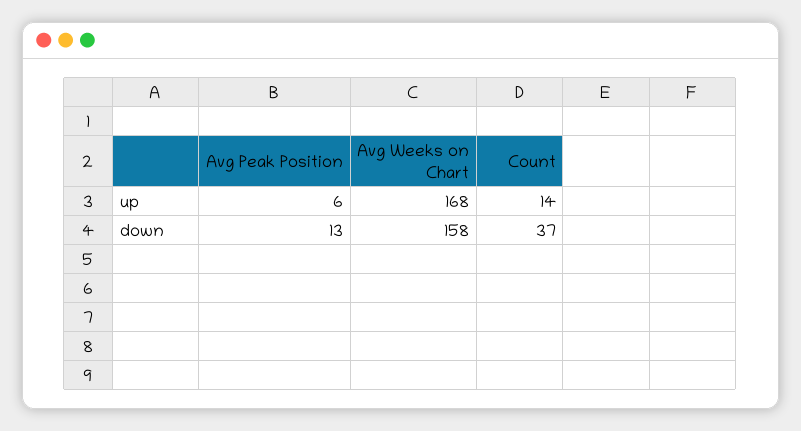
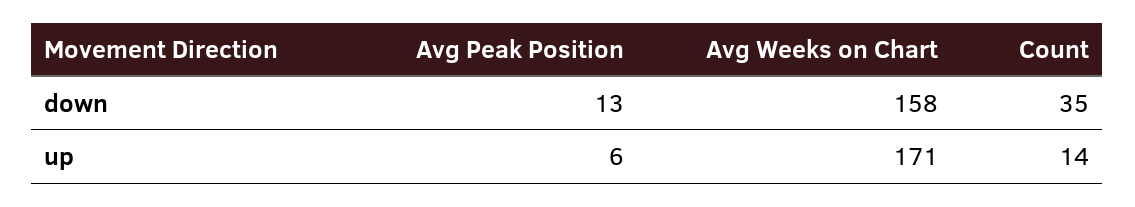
  {
    "Avg Peak Position": {
      "up": 6,
      "down": 13
    },
    "Avg Weeks on Chart": {
-     "up": 168,
+     "up": 171,
      "down": 158
    },
    "Count": {
      "up": 14,
-     "down": 37
+     "down": 35
    }
  }

